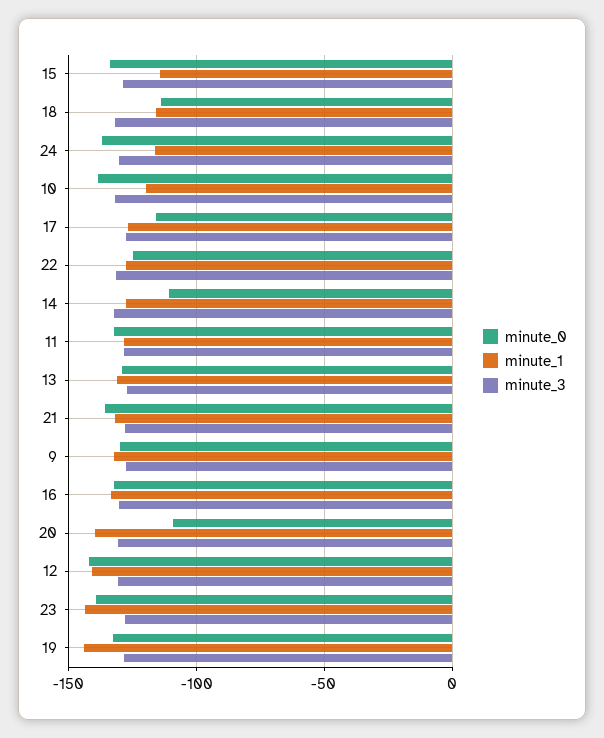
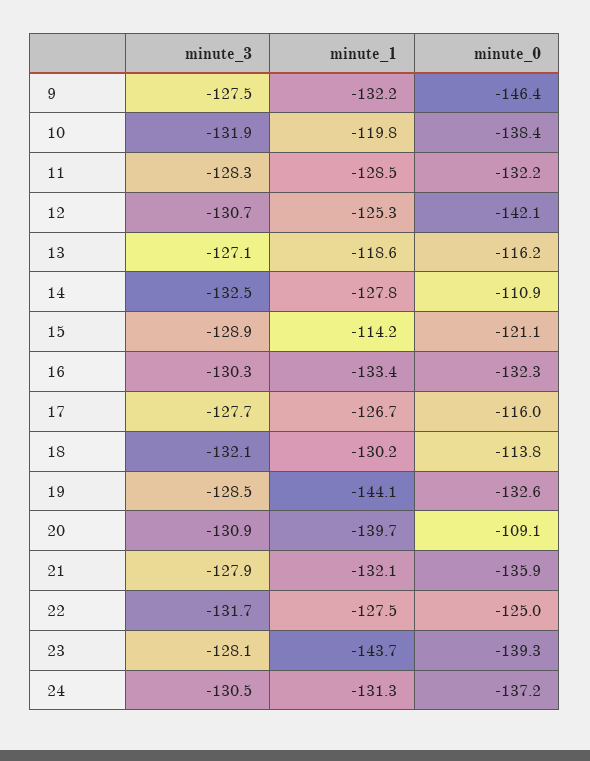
  {
    "minute_0": {
-     "15": -135,
+     "15": -121.1,
      "18": -113.8,
      "24": -137.2,
      "10": -138.4,
      "17": -116,
      "22": -125,
      "14": -110.9,
      "11": -132.2,
-     "13": -130,
+     "13": -116.2,
      "21": -135.9,
-     "9": -130,
+     "9": -146.4,
      "16": -132.3,
      "20": -109.1,
      "12": -142.1,
      "23": -139.3,
      "19": -132.6
    },
    "minute_1": {
      "15": -114.2,
-     "18": -115,
+     "18": -130.2,
-     "24": -115,
+     "24": -131.3,
      "10": -119.8,
      "17": -126.7,
      "22": -127.5,
      "14": -127.8,
      "11": -128.5,
-     "13": -130,
+     "13": -118.6,
      "21": -132.1,
      "9": -132.2,
      "16": -133.4,
      "20": -139.7,
-     "12": -140,
+     "12": -125.3,
      "23": -143.7,
      "19": -144.1
    },
    "minute_3": {
      "15": -128.9,
      "18": -132.1,
      "24": -130.5,
      "10": -131.9,
      "17": -127.7,
      "22": -131.7,
      "14": -132.5,
      "11": -128.3,
      "13": -127.1,
      "21": -127.9,
      "9": -127.5,
      "16": -130.3,
      "20": -130.9,
      "12": -130.7,
      "23": -128.1,
      "19": -128.5
    }
  }

